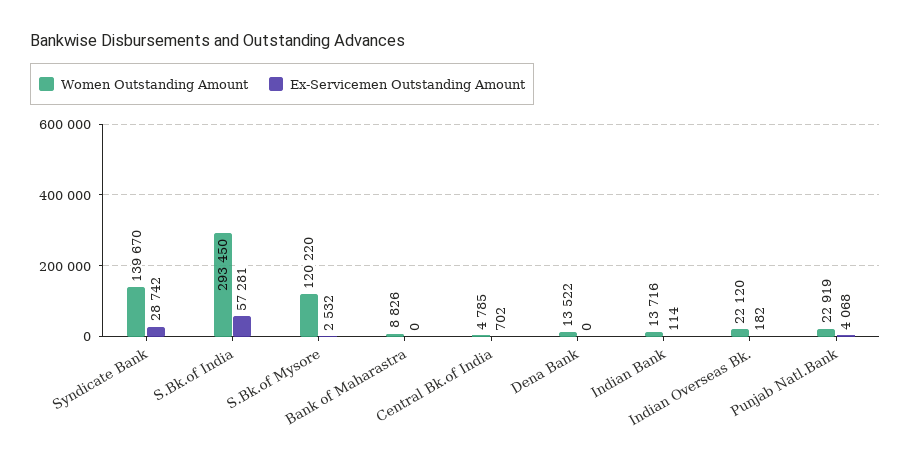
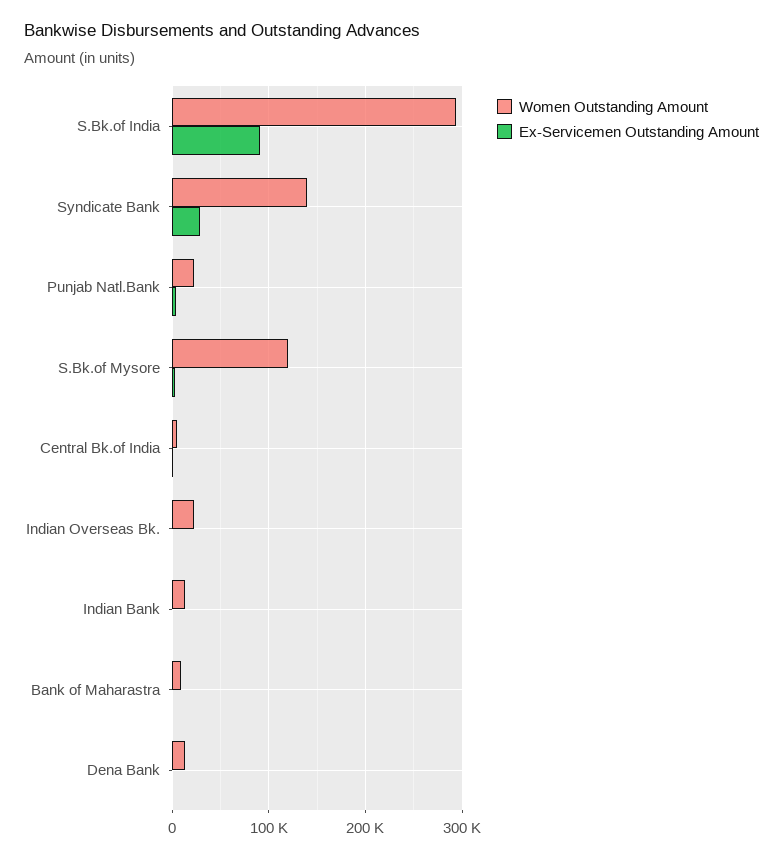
  {
    "Women Outstanding Amount": {
      "Syndicate Bank": 139670,
      "S.Bk.of India": 293450,
      "S.Bk.of Mysore": 120220,
      "Bank of Maharastra": 8826,
      "Central Bk.of India": 4785,
      "Dena Bank": 13522,
      "Indian Bank": 13716,
      "Indian Overseas Bk.": 22120,
      "Punjab Natl.Bank": 22919
    },
    "Ex-Servicemen Outstanding Amount": {
      "Syndicate Bank": 28742,
-     "S.Bk.of India": 57281,
+     "S.Bk.of India": 90000,
      "S.Bk.of Mysore": 2532,
      "Bank of Maharastra": 0,
      "Central Bk.of India": 702,
      "Dena Bank": 0,
      "Indian Bank": 114,
      "Indian Overseas Bk.": 182,
      "Punjab Natl.Bank": 4068
    }
  }

